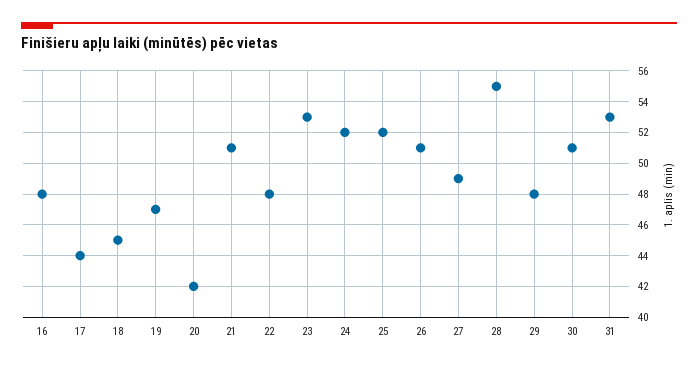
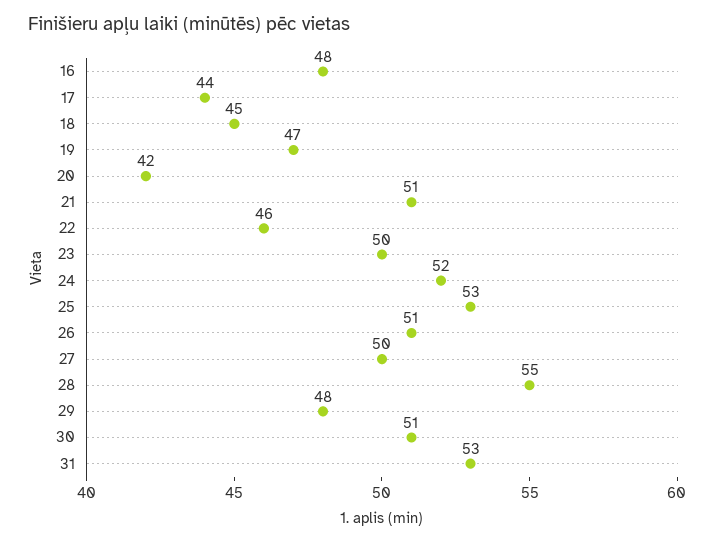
  {
    "16": 48,
    "17": 44,
    "18": 45,
    "19": 47,
    "20": 42,
    "21": 51,
-   "22": 48,
+   "22": 46,
-   "23": 53,
+   "23": 50,
    "24": 52,
-   "25": 52,
+   "25": 53,
    "26": 51,
-   "27": 49,
+   "27": 50,
    "28": 55,
    "29": 48,
    "30": 51,
    "31": 53
  }

